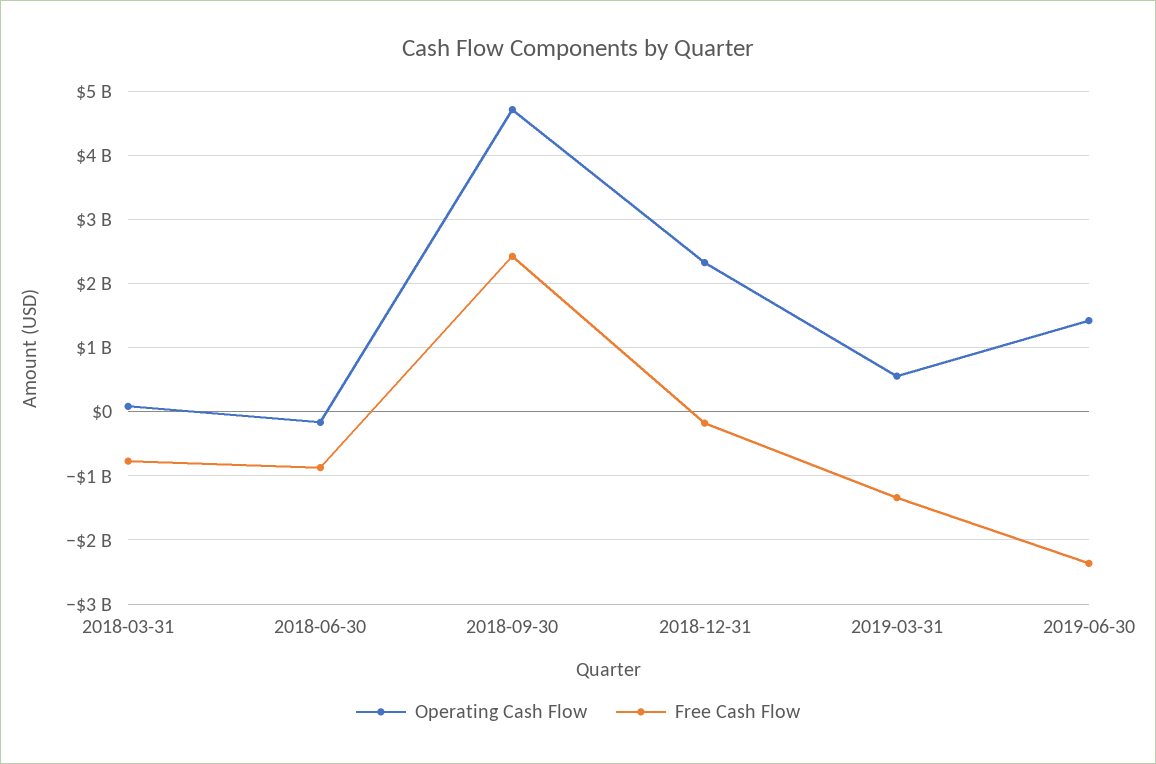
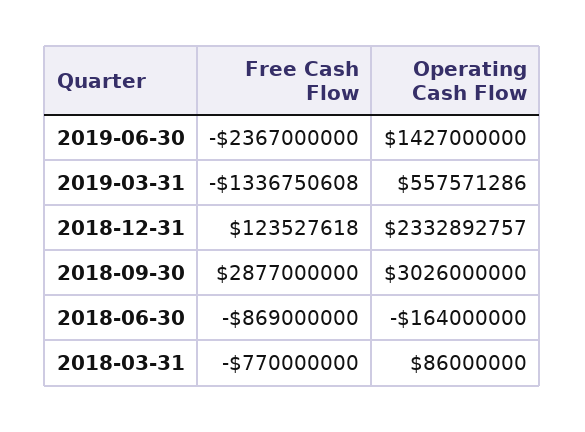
  {
    "Operating Cash Flow": {
      "2018-03-31": 86000000,
      "2018-06-30": -164000000,
-     "2018-09-30": 4700000000,
+     "2018-09-30": 3026000000,
      "2018-12-31": 2332892757,
      "2019-03-31": 557571286,
      "2019-06-30": 1427000000
    },
    "Free Cash Flow": {
      "2018-03-31": -770000000,
      "2018-06-30": -869000000,
-     "2018-09-30": 2400000000,
+     "2018-09-30": 2877000000,
-     "2018-12-31": -200000000,
+     "2018-12-31": 123527618,
      "2019-03-31": -1336750608,
      "2019-06-30": -2367000000
    }
  }

